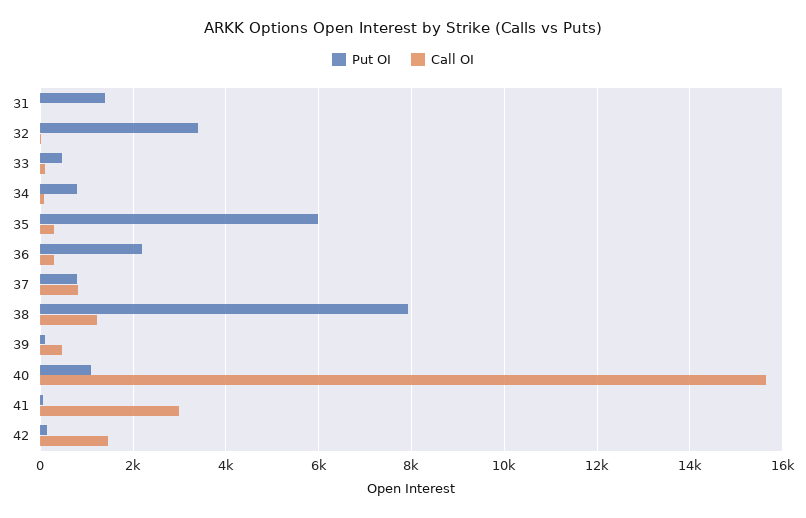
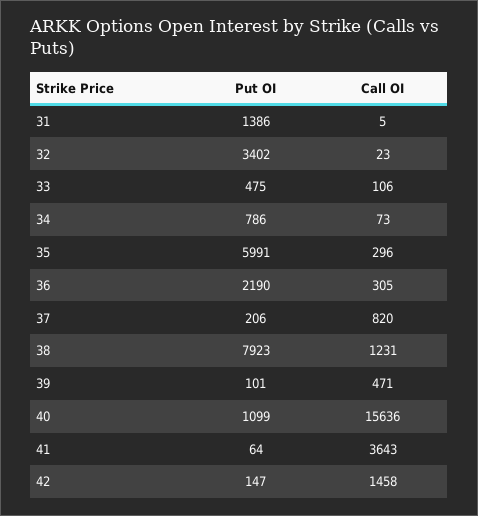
  {
    "Put OI": {
      "31": 1386,
      "32": 3402,
      "33": 475,
      "34": 786,
      "35": 5991,
      "36": 2190,
-     "37": 800,
+     "37": 206,
      "38": 7923,
      "39": 101,
      "40": 1099,
      "41": 64,
      "42": 147
    },
    "Call OI": {
      "31": 5,
      "32": 23,
      "33": 106,
      "34": 73,
      "35": 296,
      "36": 305,
      "37": 820,
      "38": 1231,
      "39": 471,
      "40": 15636,
-     "41": 3000,
+     "41": 3643,
      "42": 1458
    }
  }

